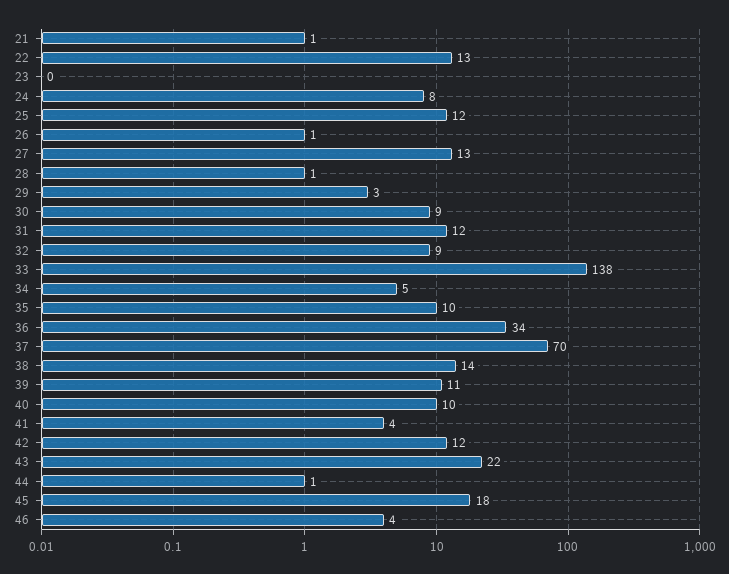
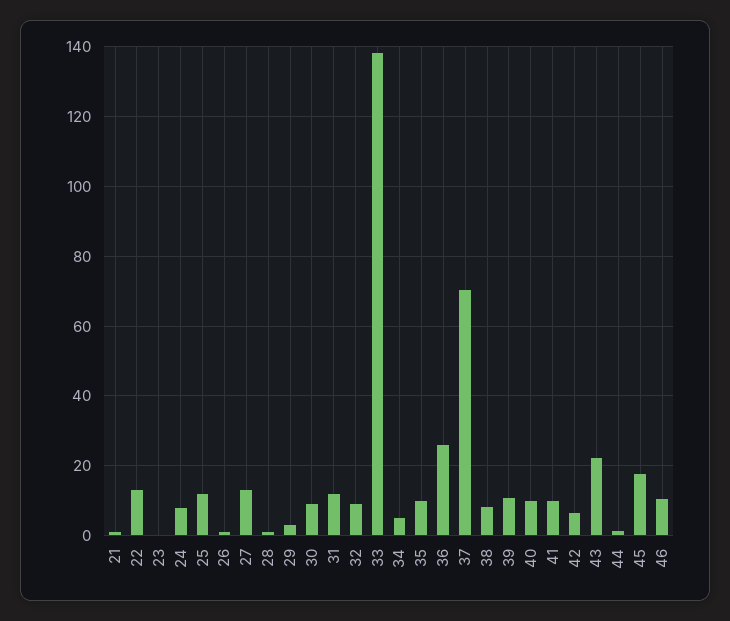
  {
    "21": 1,
    "22": 13,
    "23": 0,
    "24": 8,
    "25": 12,
    "26": 1,
    "27": 13,
    "28": 1,
    "29": 3,
    "30": 9,
    "31": 12,
    "32": 9,
    "33": 138,
    "34": 5,
    "35": 10,
-   "36": 34,
+   "36": 26,
    "37": 70,
-   "38": 14,
+   "38": 8,
    "39": 11,
    "40": 10,
-   "41": 4,
+   "41": 10,
-   "42": 12,
+   "42": 6,
    "43": 22,
    "44": 1,
    "45": 18,
-   "46": 4
+   "46": 10
  }

